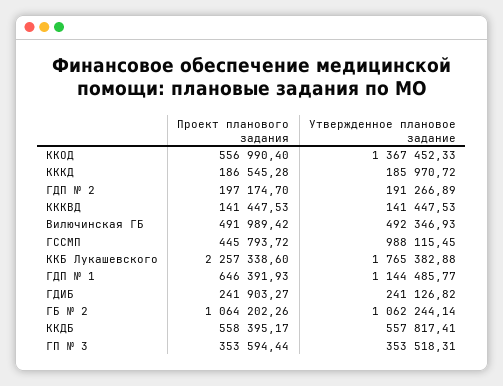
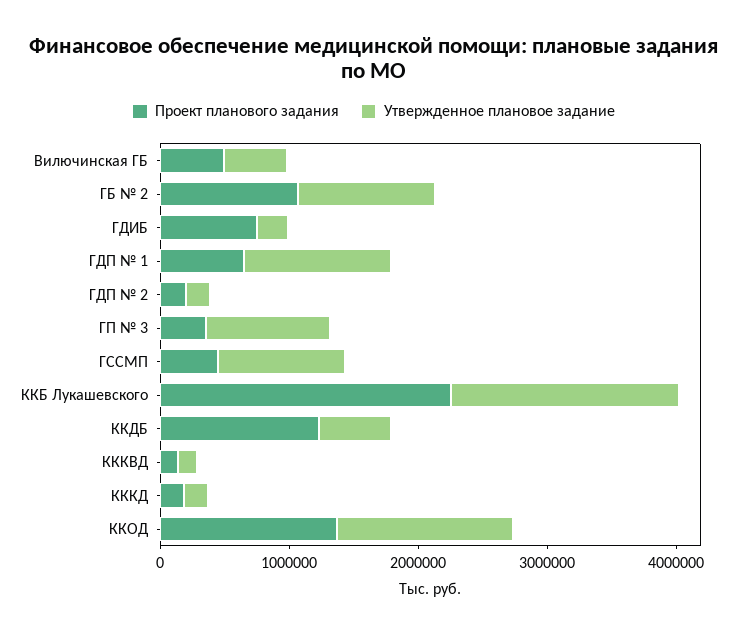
  {
    "Проект планового задания": {
-     "ККОД": 556990.4,
+     "ККОД": 1400000,
      "КККД": 186545.28,
      "ГДП № 2": 197174.7,
      "КККВД": 141447.53,
      "Вилючинская ГБ": 491989.42,
      "ГССМП": 445793.72,
      "ККБ Лукашевского": 2257338.6,
      "ГДП № 1": 646391.93,
-     "ГДИБ": 241903.27,
+     "ГДИБ": 800000,
      "ГБ № 2": 1064202.26,
-     "ККДБ": 558395.17,
+     "ККДБ": 1200000,
      "ГП № 3": 353594.44
    },
    "Утвержденное плановое задание": {
      "ККОД": 1367452.33,
      "КККД": 185970.72,
      "ГДП № 2": 191266.89,
      "КККВД": 141447.53,
      "Вилючинская ГБ": 492346.93,
      "ГССМП": 988115.45,
      "ККБ Лукашевского": 1765382.88,
      "ГДП № 1": 1144485.77,
      "ГДИБ": 241126.82,
      "ГБ № 2": 1062244.14,
      "ККДБ": 557817.41,
-     "ГП № 3": 353518.31
+     "ГП № 3": 1000000
    }
  }

